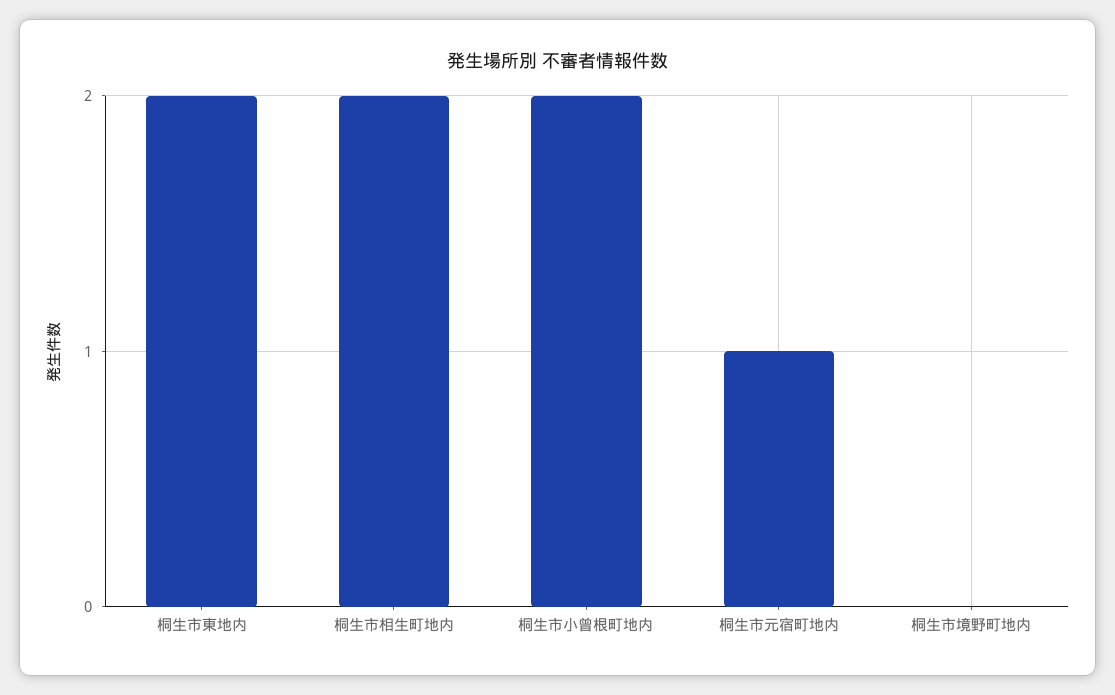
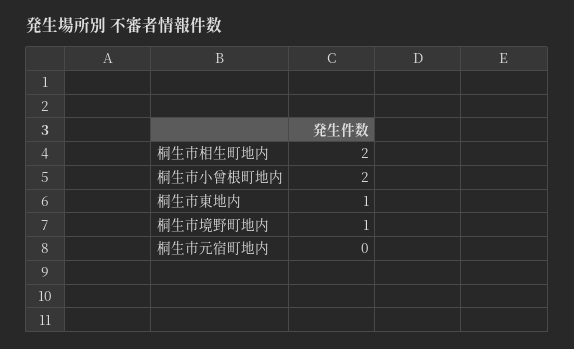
  {
-   "桐生市東地内": 2,
+   "桐生市東地内": 1,
    "桐生市相生町地内": 2,
    "桐生市小曾根町地内": 2,
-   "桐生市元宿町地内": 1,
+   "桐生市元宿町地内": 0,
-   "桐生市境野町地内": 0
+   "桐生市境野町地内": 1
  }

